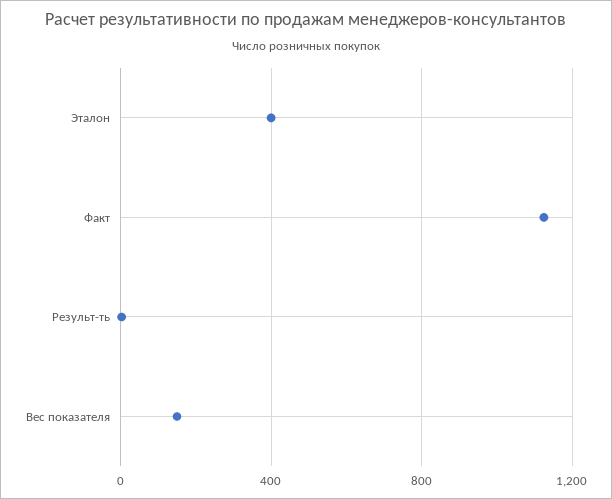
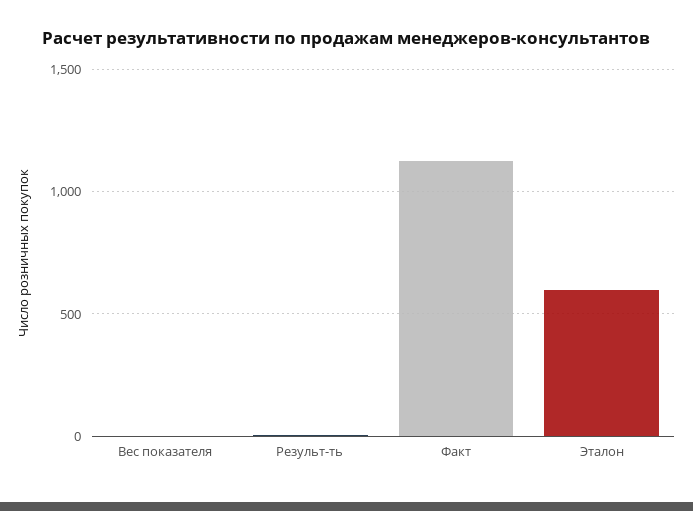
  {
-   "Эталон": 400,
+   "Эталон": 600,
    "Факт": 1150,
    "Результ-ть": 0,
-   "Вес показателя": 150
+   "Вес показателя": 0
  }

